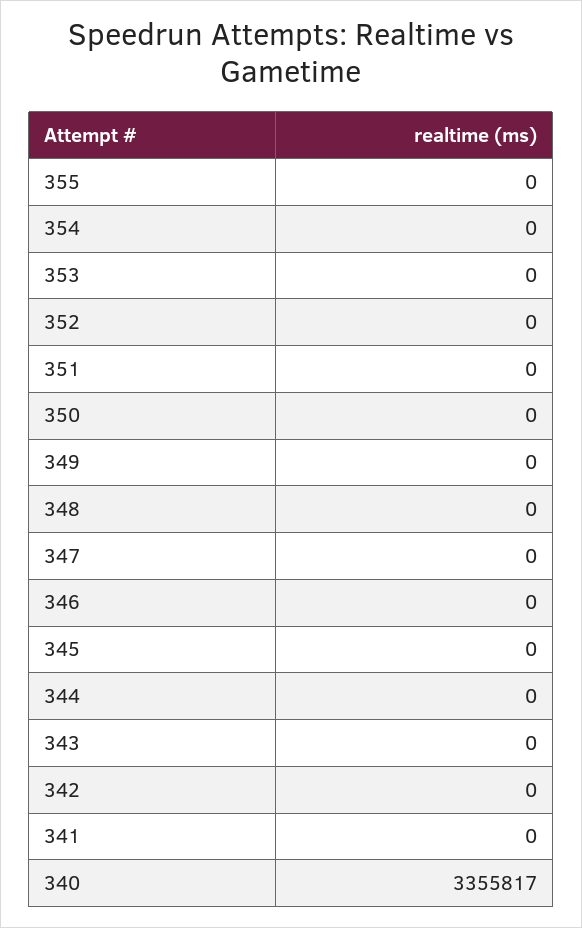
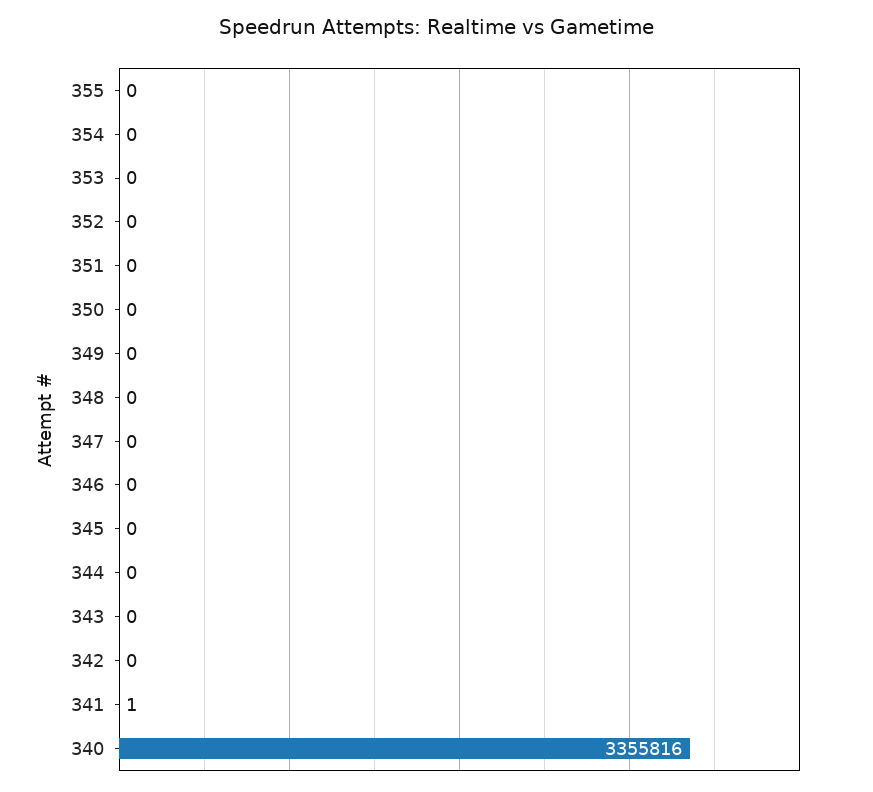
  {
    "355": 0,
    "354": 0,
    "353": 0,
    "352": 0,
    "351": 0,
    "350": 0,
    "349": 0,
    "348": 0,
    "347": 0,
    "346": 0,
    "345": 0,
    "344": 0,
    "343": 0,
    "342": 0,
-   "341": 0,
+   "341": 1,
-   "340": 3355817
+   "340": 3355816
  }

